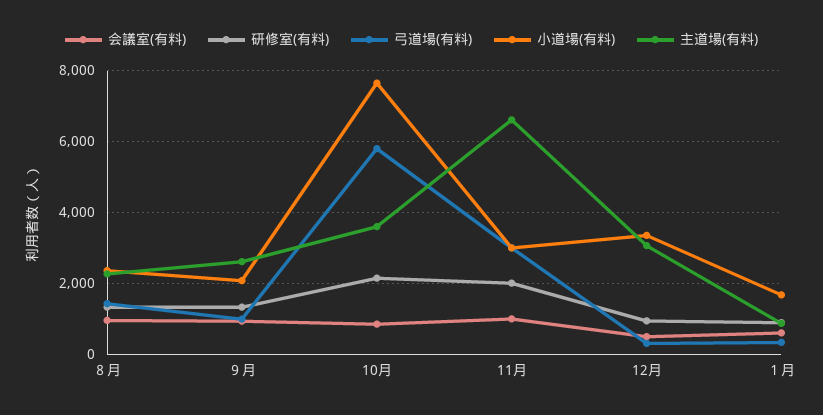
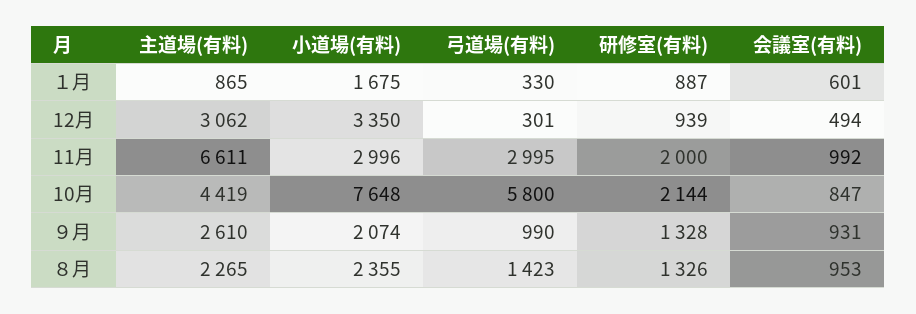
  {
    "会議室(有料)": {
      "８月": 953,
      "９月": 931,
      "10月": 847,
      "11月": 992,
      "12月": 494,
      "１月": 601
    },
    "研修室(有料)": {
      "８月": 1326,
      "９月": 1328,
      "10月": 2144,
      "11月": 2000,
      "12月": 939,
      "１月": 887
    },
    "弓道場(有料)": {
      "８月": 1423,
      "９月": 990,
      "10月": 5800,
      "11月": 2995,
      "12月": 301,
      "１月": 330
    },
    "小道場(有料)": {
      "８月": 2355,
      "９月": 2074,
      "10月": 7648,
      "11月": 2996,
      "12月": 3350,
      "１月": 1675
    },
    "主道場(有料)": {
      "８月": 2265,
      "９月": 2610,
-     "10月": 3600,
+     "10月": 4419,
      "11月": 6611,
      "12月": 3062,
      "１月": 865
    }
  }

